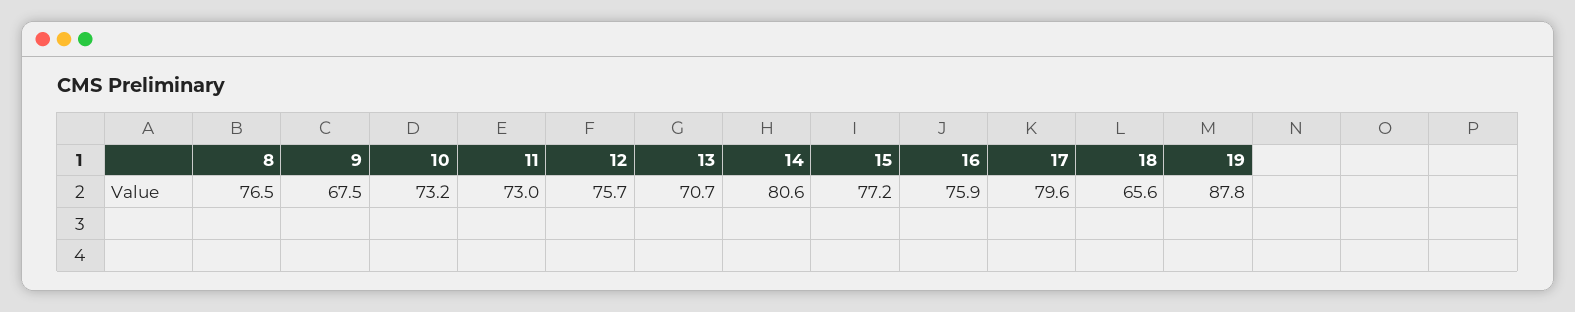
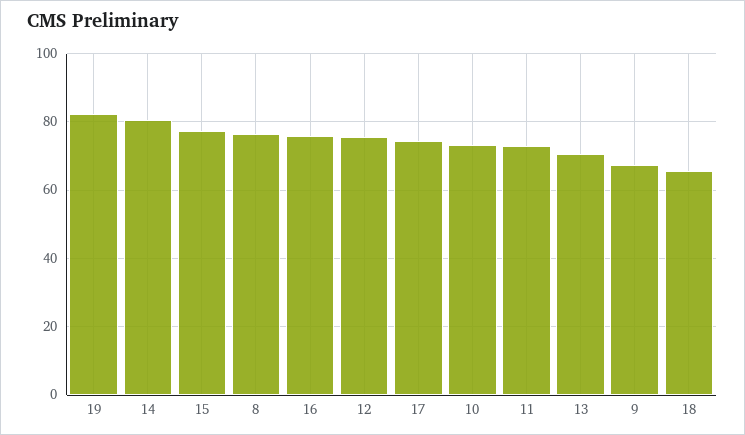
  {
    "8": 76.5,
    "9": 67.5,
    "10": 73.2,
    "11": 73,
    "12": 75.7,
    "13": 70.7,
    "14": 80.6,
    "15": 77.2,
    "16": 75.9,
-   "17": 79.6,
+   "17": 74,
    "18": 65.6,
-   "19": 87.8
+   "19": 82
  }

